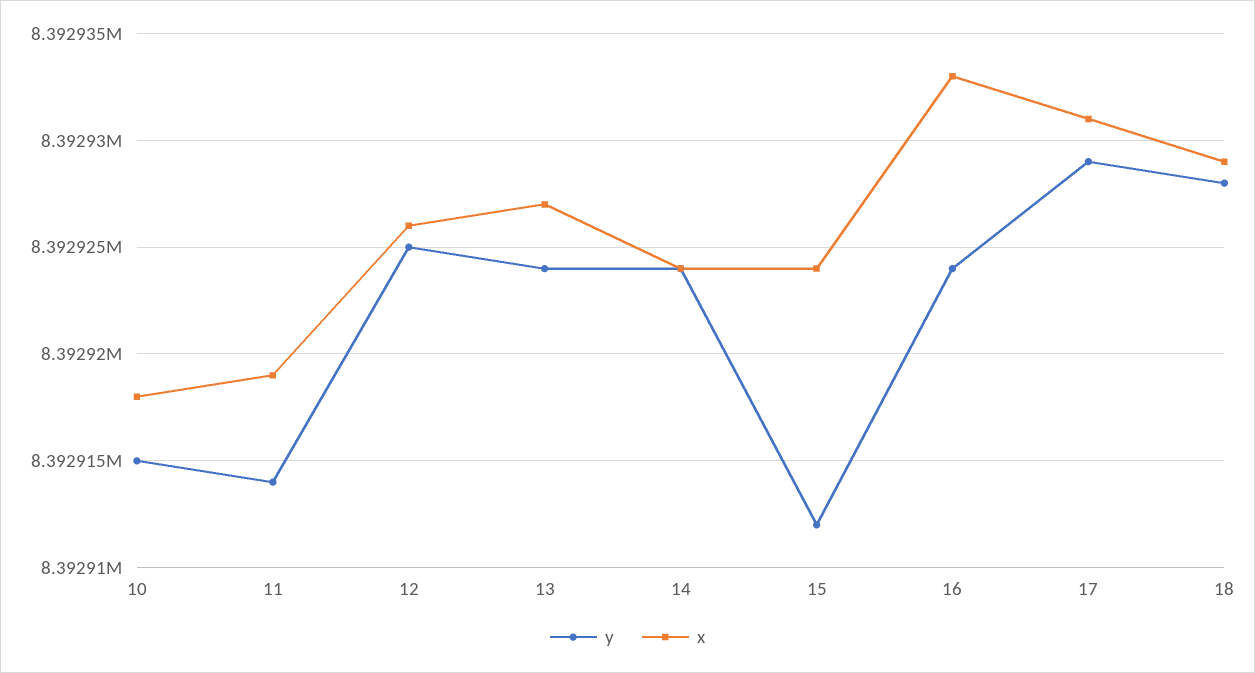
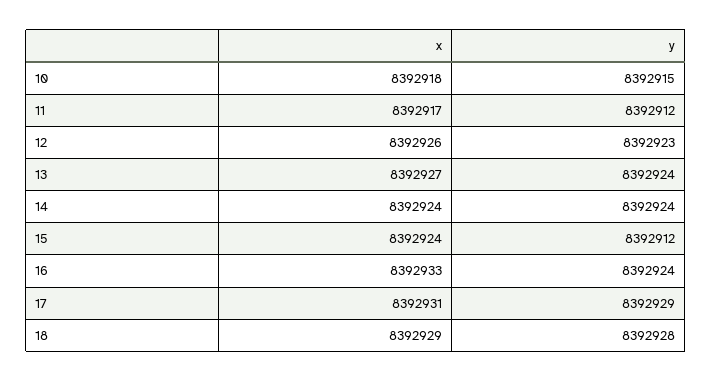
  {
    "y": {
      "10": 8392915,
-     "11": 8392914,
+     "11": 8392912,
-     "12": 8392925,
+     "12": 8392923,
      "13": 8392924,
      "14": 8392924,
      "15": 8392912,
      "16": 8392924,
      "17": 8392929,
      "18": 8392928
    },
    "x": {
      "10": 8392918,
-     "11": 8392919,
+     "11": 8392917,
      "12": 8392926,
      "13": 8392927,
      "14": 8392924,
      "15": 8392924,
      "16": 8392933,
      "17": 8392931,
      "18": 8392929
    }
  }

